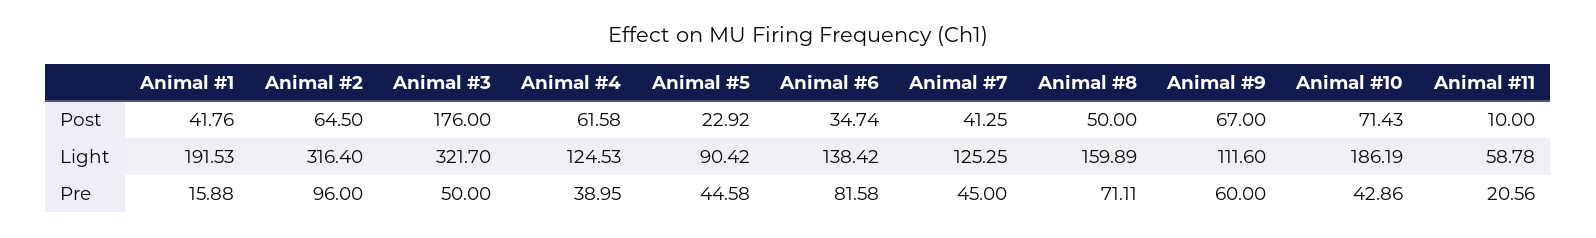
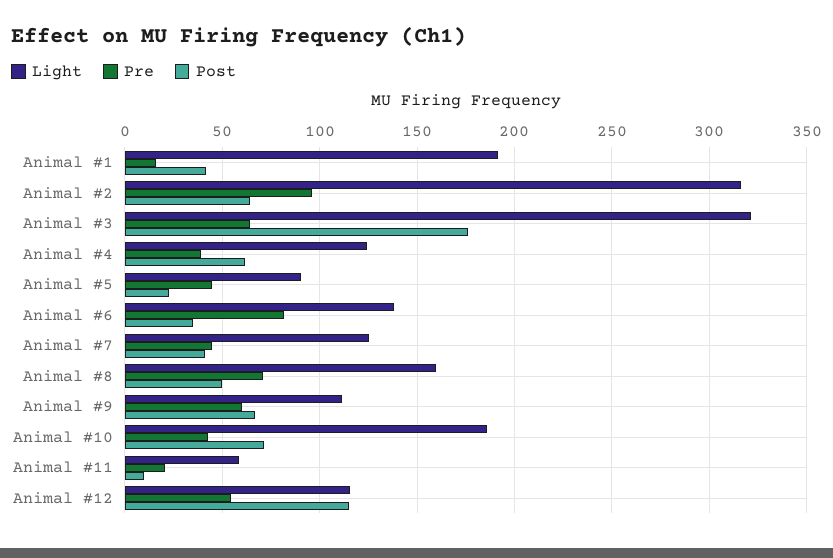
  {
    "Post": {
      "Animal #1": 41.76,
      "Animal #2": 64.5,
      "Animal #3": 176,
      "Animal #4": 61.58,
      "Animal #5": 22.92,
      "Animal #6": 34.74,
      "Animal #7": 41.25,
      "Animal #8": 50,
      "Animal #9": 67,
      "Animal #10": 71.43,
-     "Animal #11": 10
+     "Animal #11": 10,
+     "Animal #12": 115
    },
    "Light": {
      "Animal #1": 191.53,
      "Animal #2": 316.4,
      "Animal #3": 321.7,
      "Animal #4": 124.53,
      "Animal #5": 90.42,
      "Animal #6": 138.42,
      "Animal #7": 125.25,
      "Animal #8": 159.89,
      "Animal #9": 111.6,
      "Animal #10": 186.19,
-     "Animal #11": 58.78
+     "Animal #11": 58.78,
+     "Animal #12": 115
    },
    "Pre": {
      "Animal #1": 15.88,
      "Animal #2": 96,
-     "Animal #3": 50,
+     "Animal #3": 65,
      "Animal #4": 38.95,
      "Animal #5": 44.58,
      "Animal #6": 81.58,
      "Animal #7": 45,
      "Animal #8": 71.11,
      "Animal #9": 60,
      "Animal #10": 42.86,
-     "Animal #11": 20.56
+     "Animal #11": 20.56,
+     "Animal #12": 55
    }
  }

